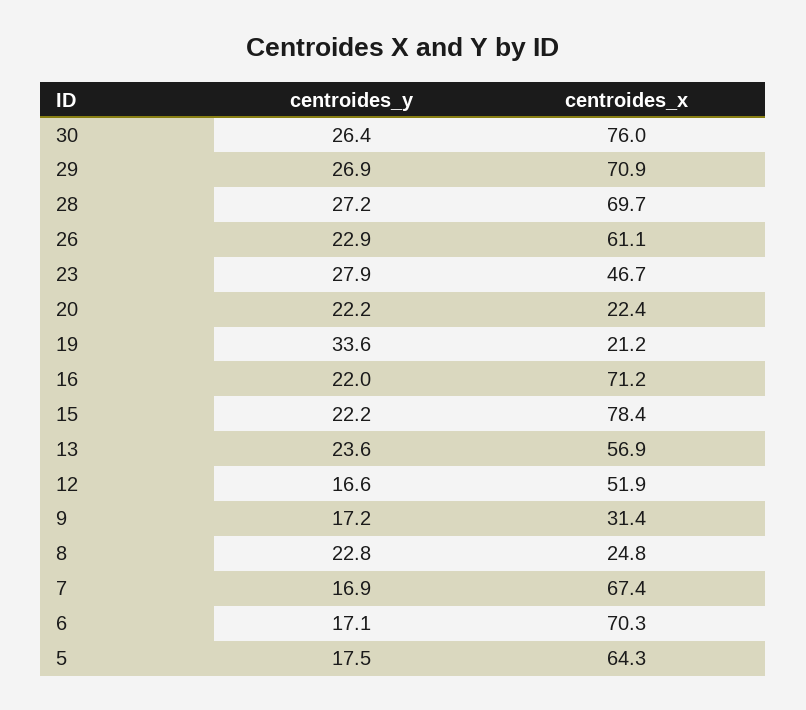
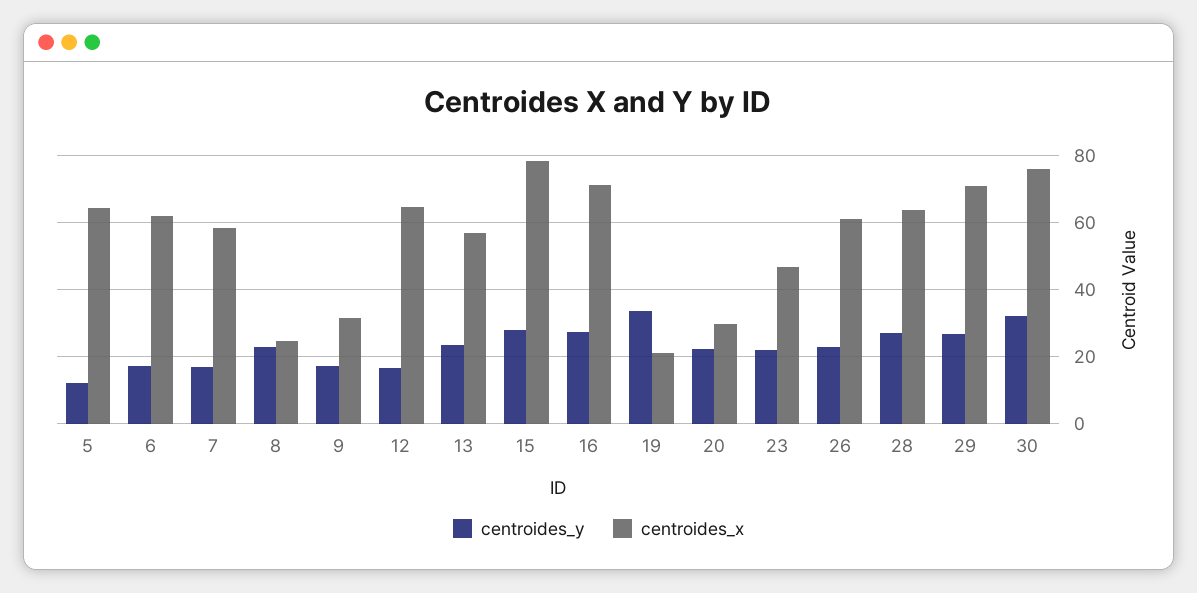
  {
    "centroides_y": {
-     "30": 26.4,
+     "30": 32,
      "29": 26.9,
      "28": 27.2,
      "26": 22.9,
-     "23": 27.9,
+     "23": 22,
      "20": 22.2,
      "19": 33.6,
-     "16": 22,
+     "16": 28,
-     "15": 22.2,
+     "15": 28,
      "13": 23.6,
      "12": 16.6,
      "9": 17.2,
      "8": 22.8,
      "7": 16.9,
      "6": 17.1,
-     "5": 17.5
+     "5": 12
    },
    "centroides_x": {
      "30": 76,
      "29": 70.9,
-     "28": 69.7,
+     "28": 64,
      "26": 61.1,
      "23": 46.7,
-     "20": 22.4,
+     "20": 30,
      "19": 21.2,
      "16": 71.2,
      "15": 78.4,
      "13": 56.9,
-     "12": 51.9,
+     "12": 64,
      "9": 31.4,
      "8": 24.8,
-     "7": 67.4,
+     "7": 58,
-     "6": 70.3,
+     "6": 62,
      "5": 64.3
    }
  }

